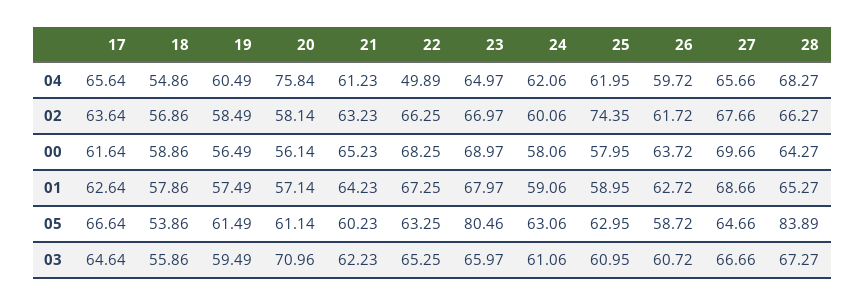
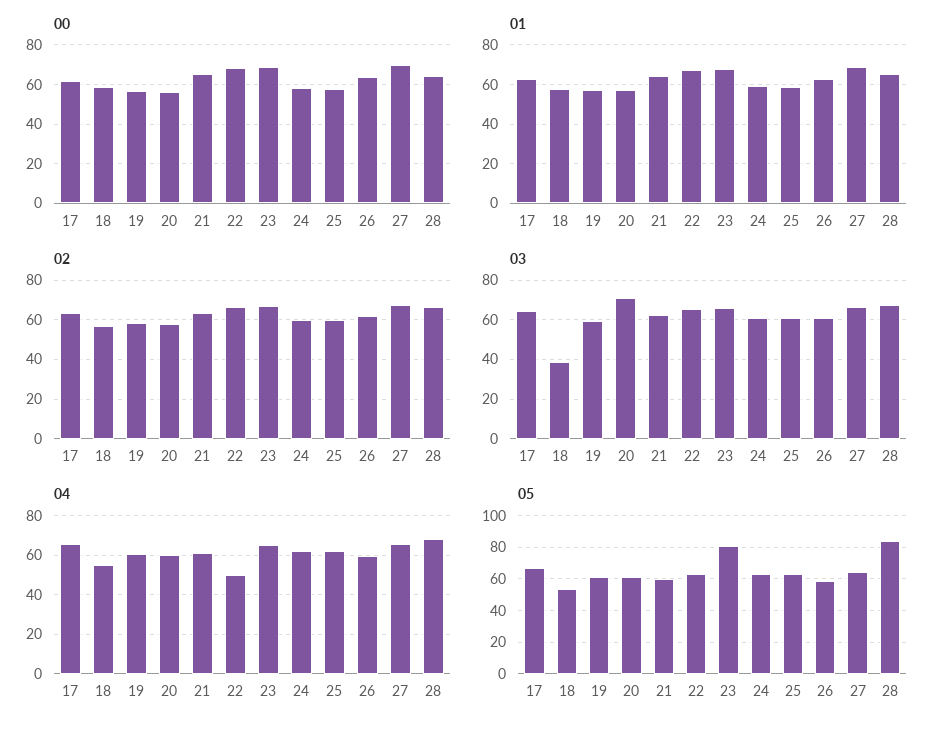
  {
    "04": {
      "17": 65.64,
      "18": 54.86,
      "19": 60.49,
-     "20": 75.84,
+     "20": 60,
      "21": 61.23,
      "22": 49.89,
      "23": 64.97,
      "24": 62.06,
      "25": 61.95,
      "26": 59.72,
      "27": 65.66,
      "28": 68.27
    },
    "02": {
      "17": 63.64,
      "18": 56.86,
      "19": 58.49,
      "20": 58.14,
      "21": 63.23,
      "22": 66.25,
      "23": 66.97,
      "24": 60.06,
-     "25": 74.35,
+     "25": 60,
      "26": 61.72,
      "27": 67.66,
      "28": 66.27
    },
    "00": {
      "17": 61.64,
      "18": 58.86,
      "19": 56.49,
      "20": 56.14,
      "21": 65.23,
      "22": 68.25,
      "23": 68.97,
      "24": 58.06,
      "25": 57.95,
      "26": 63.72,
      "27": 69.66,
      "28": 64.27
    },
    "01": {
      "17": 62.64,
      "18": 57.86,
      "19": 57.49,
      "20": 57.14,
      "21": 64.23,
      "22": 67.25,
      "23": 67.97,
      "24": 59.06,
      "25": 58.95,
      "26": 62.72,
      "27": 68.66,
      "28": 65.27
    },
    "05": {
      "17": 66.64,
      "18": 53.86,
      "19": 61.49,
      "20": 61.14,
      "21": 60.23,
      "22": 63.25,
      "23": 80.46,
      "24": 63.06,
      "25": 62.95,
      "26": 58.72,
      "27": 64.66,
      "28": 83.89
    },
    "03": {
      "17": 64.64,
-     "18": 55.86,
+     "18": 40,
      "19": 59.49,
      "20": 70.96,
      "21": 62.23,
      "22": 65.25,
      "23": 65.97,
      "24": 61.06,
      "25": 60.95,
      "26": 60.72,
      "27": 66.66,
      "28": 67.27
    }
  }

